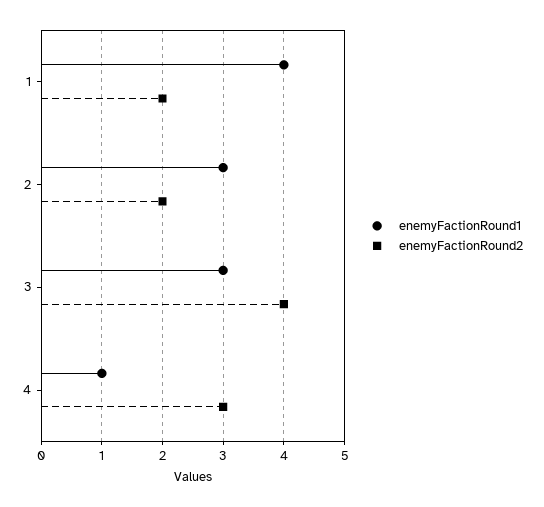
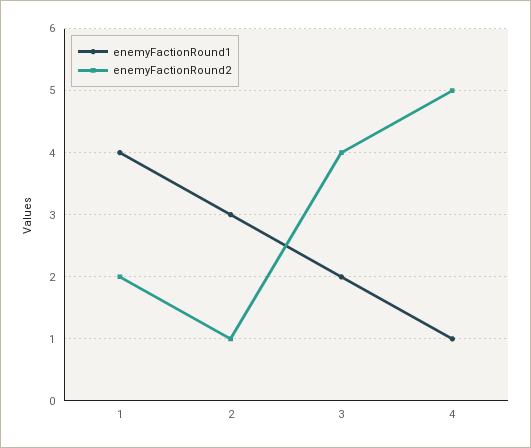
  {
    "enemyFactionRound1": {
      "1": 4,
      "2": 3,
-     "3": 3,
+     "3": 2,
      "4": 1
    },
    "enemyFactionRound2": {
      "1": 2,
-     "2": 2,
+     "2": 1,
      "3": 4,
-     "4": 3
+     "4": 5
    }
  }

